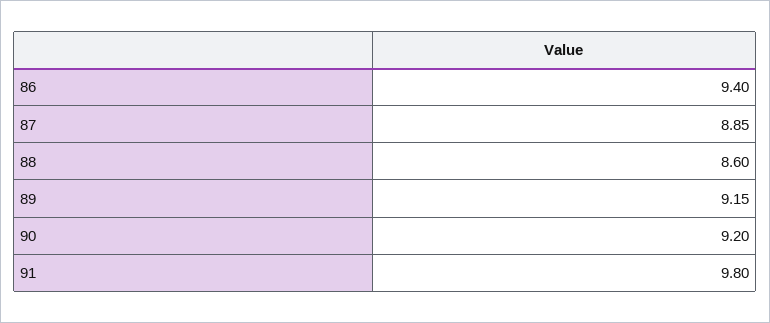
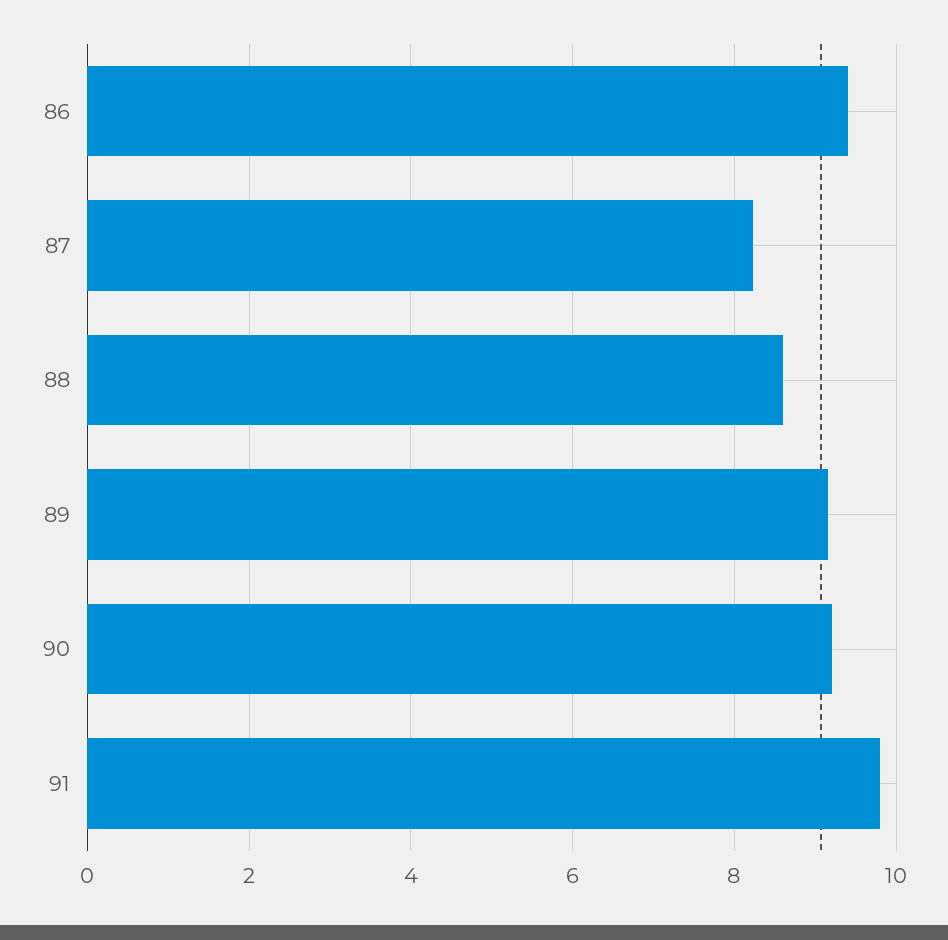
  {
    "86": 9.4,
-   "87": 8.85,
+   "87": 8.2,
    "88": 8.6,
    "89": 9.15,
    "90": 9.2,
    "91": 9.8
  }

